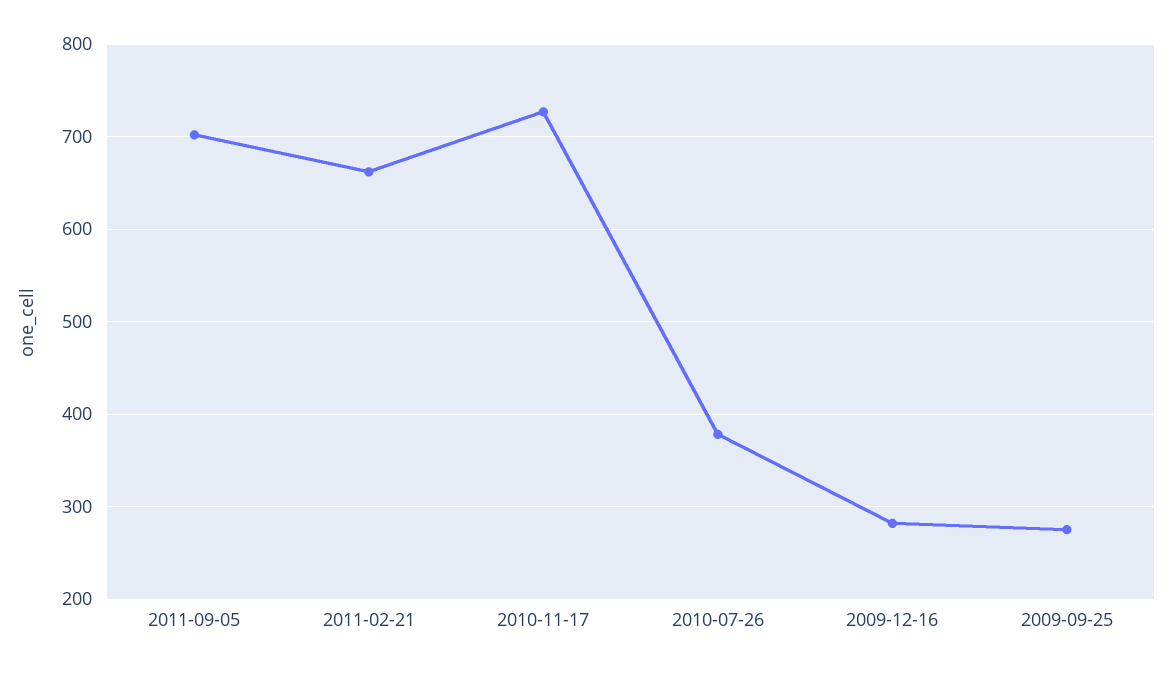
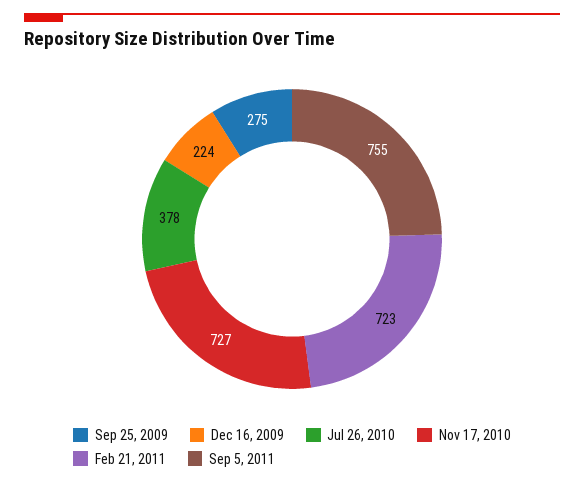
  {
-   "2011-09-05": 700,
+   "2011-09-05": 755,
-   "2011-02-21": 660,
+   "2011-02-21": 723,
    "2010-11-17": 727,
    "2010-07-26": 378,
-   "2009-12-16": 280,
+   "2009-12-16": 224,
    "2009-09-25": 275
  }

